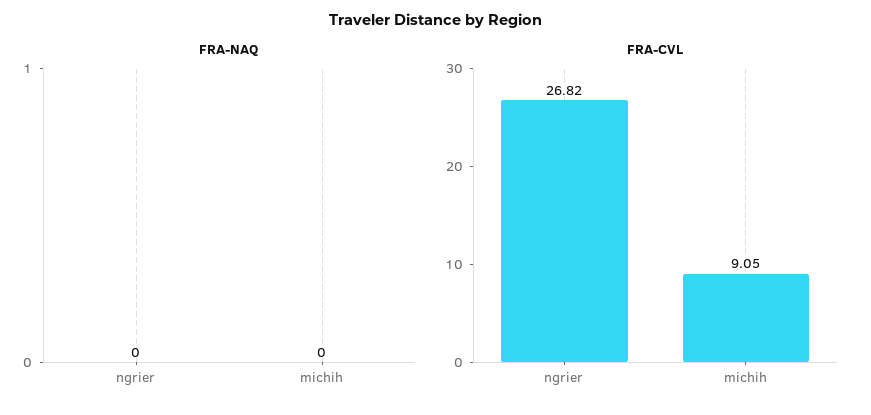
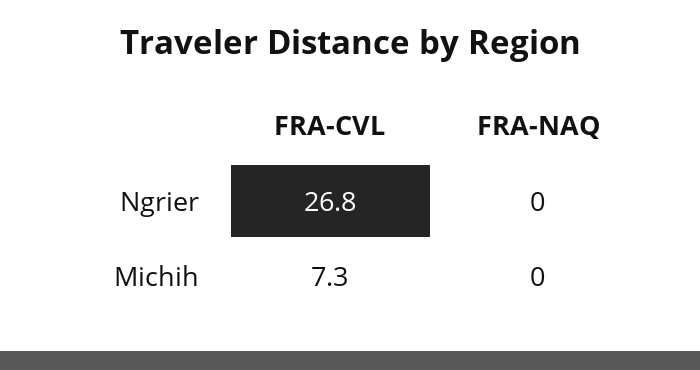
  {
    "FRA-NAQ": {
      "ngrier": 0,
      "michih": 0
    },
    "FRA-CVL": {
      "ngrier": 26.82,
-     "michih": 9.05
+     "michih": 7.3
    }
  }

